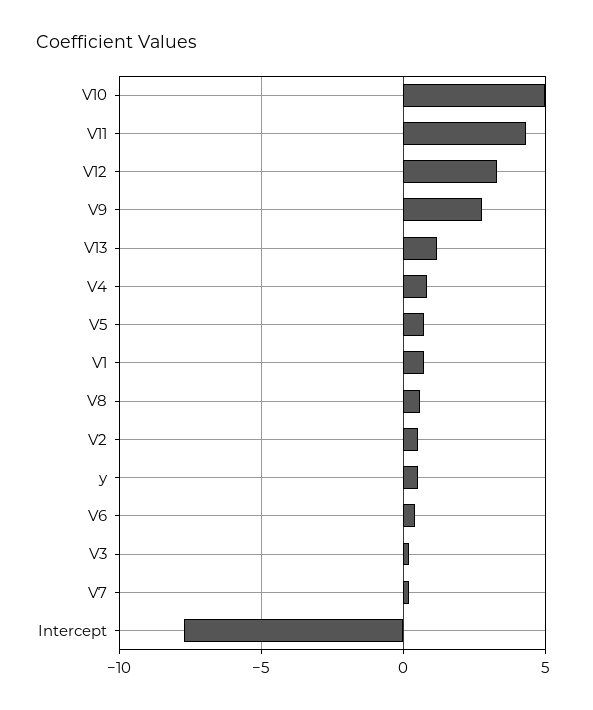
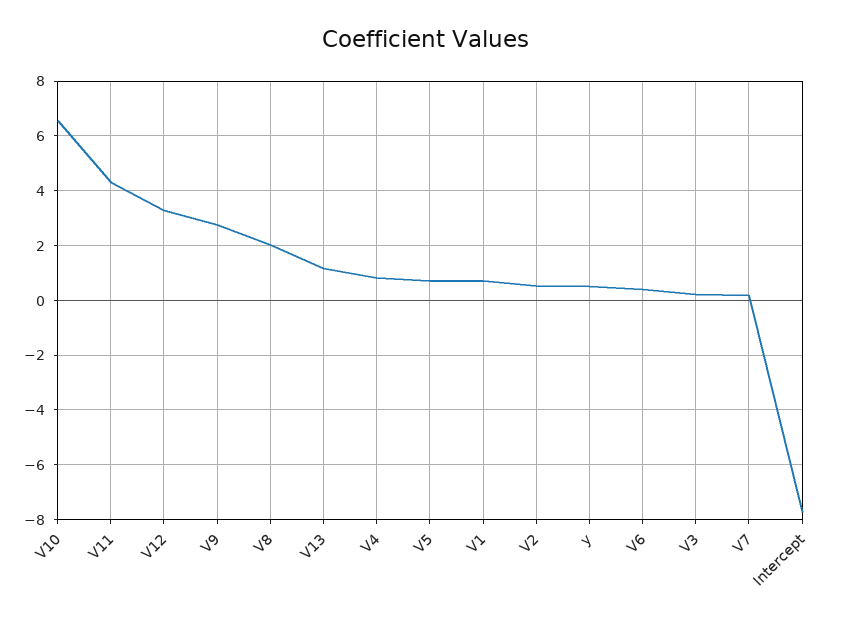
  {
-   "V10": 5,
+   "V10": 6.5,
    "V11": 4.25,
    "V12": 3.25,
    "V9": 2.75,
    "V13": 1.25,
    "V4": 0.75,
    "V5": 0.75,
    "V1": 0.75,
-   "V8": 0.5,
+   "V8": 2,
    "V2": 0.5,
    "y": 0.5,
    "V6": 0.5,
    "V3": 0.25,
    "V7": 0.25,
    "Intercept": -7.75
  }

